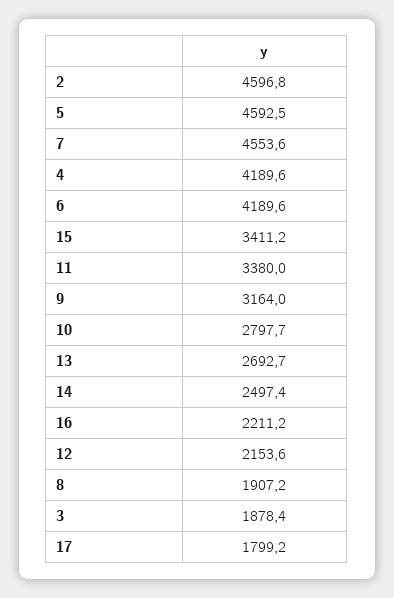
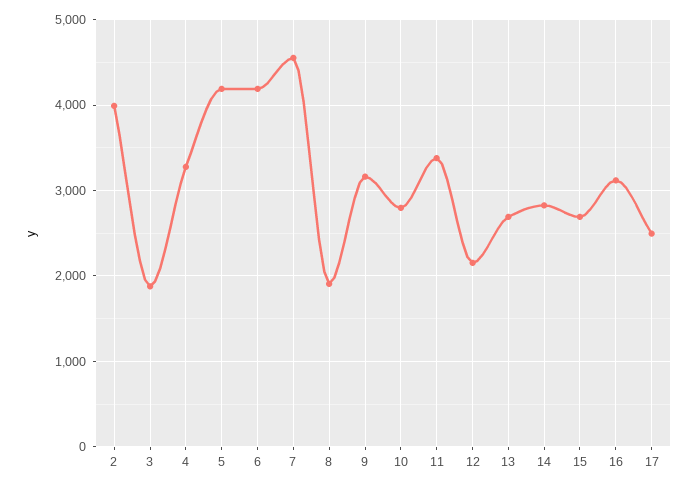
  {
-   "2": 4596.8,
+   "2": 4000,
-   "5": 4592.5,
+   "5": 4200,
    "7": 4553.6,
-   "4": 4189.6,
+   "4": 3300,
    "6": 4189.6,
-   "15": 3411.2,
+   "15": 2700,
    "11": 3380,
    "9": 3164,
    "10": 2797.7,
    "13": 2692.7,
-   "14": 2497.4,
+   "14": 2800,
-   "16": 2211.2,
+   "16": 3100,
    "12": 2153.6,
    "8": 1907.2,
    "3": 1878.4,
-   "17": 1799.2
+   "17": 2500
  }

